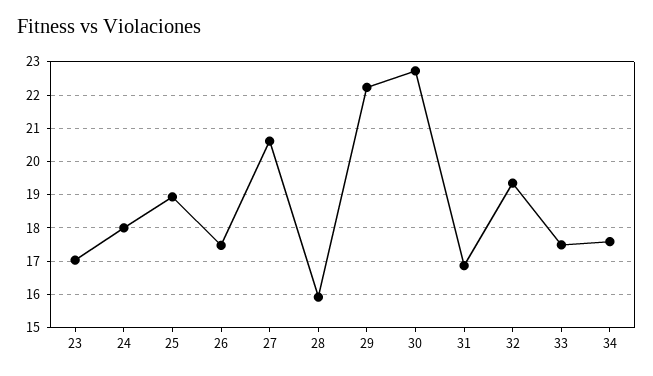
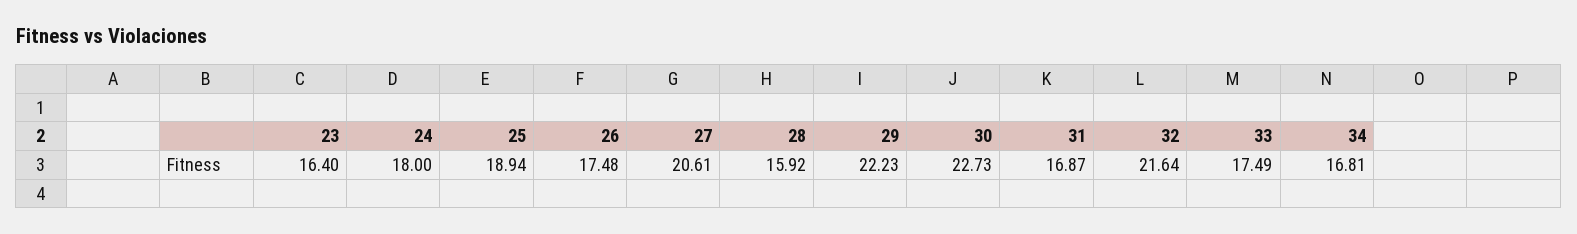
  {
-   "23": 17,
+   "23": 16.4,
    "24": 18,
    "25": 18.94,
    "26": 17.48,
    "27": 20.61,
    "28": 15.92,
    "29": 22.23,
    "30": 22.73,
    "31": 16.87,
-   "32": 19.4,
+   "32": 21.64,
    "33": 17.49,
-   "34": 17.6
+   "34": 16.81
  }

